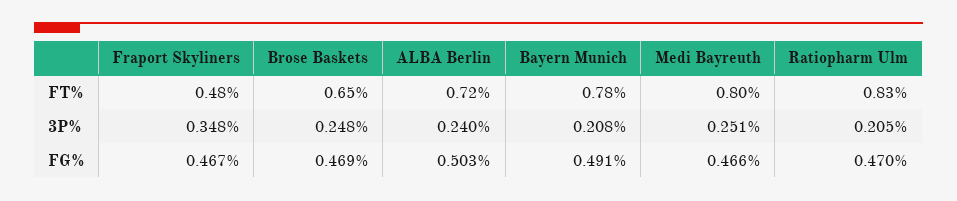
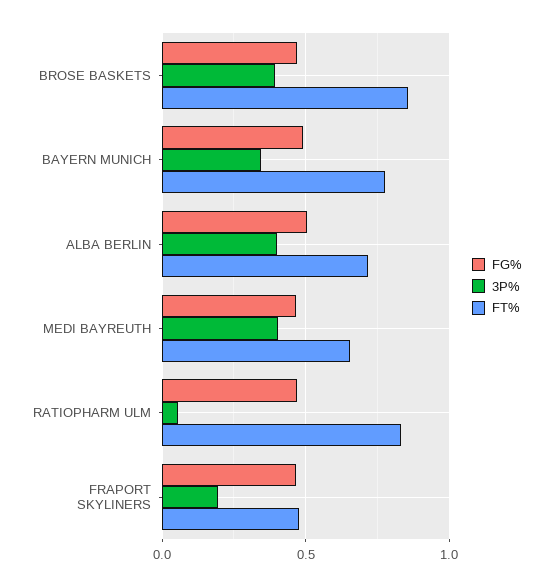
  {
    "FT%": {
      "Fraport Skyliners": 0.48,
-     "Brose Baskets": 0.65,
+     "Brose Baskets": 0.85,
      "ALBA Berlin": 0.72,
      "Bayern Munich": 0.78,
-     "Medi Bayreuth": 0.8,
+     "Medi Bayreuth": 0.65,
      "Ratiopharm Ulm": 0.83
    },
    "3P%": {
-     "Fraport Skyliners": 0.348,
+     "Fraport Skyliners": 0.2,
-     "Brose Baskets": 0.248,
+     "Brose Baskets": 0.4,
-     "ALBA Berlin": 0.24,
+     "ALBA Berlin": 0.4,
-     "Bayern Munich": 0.208,
+     "Bayern Munich": 0.35,
-     "Medi Bayreuth": 0.251,
+     "Medi Bayreuth": 0.4,
-     "Ratiopharm Ulm": 0.205
+     "Ratiopharm Ulm": 0.05
    },
    "FG%": {
      "Fraport Skyliners": 0.467,
      "Brose Baskets": 0.469,
      "ALBA Berlin": 0.503,
      "Bayern Munich": 0.491,
      "Medi Bayreuth": 0.466,
      "Ratiopharm Ulm": 0.47
    }
  }

